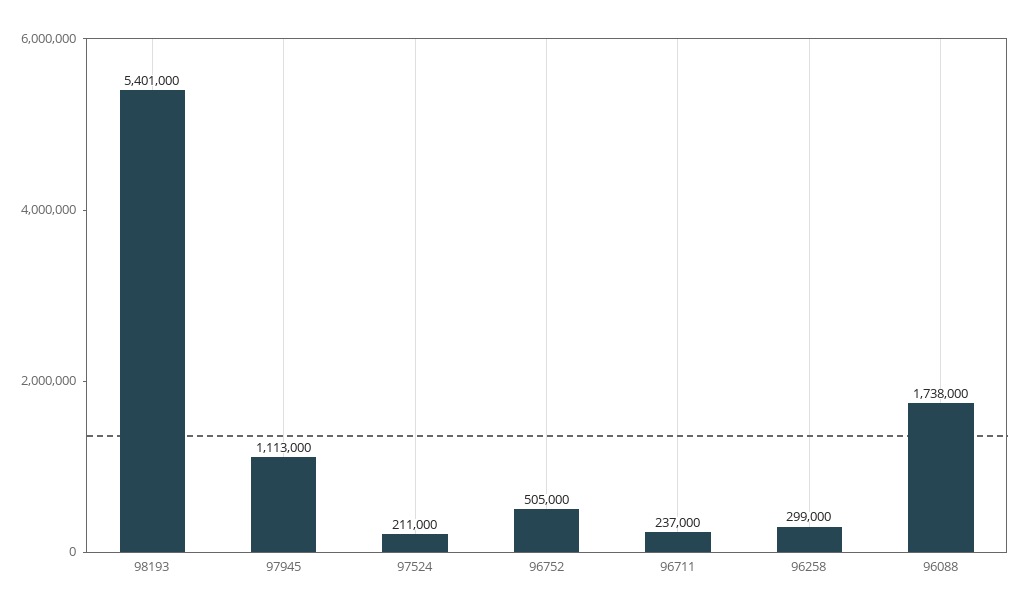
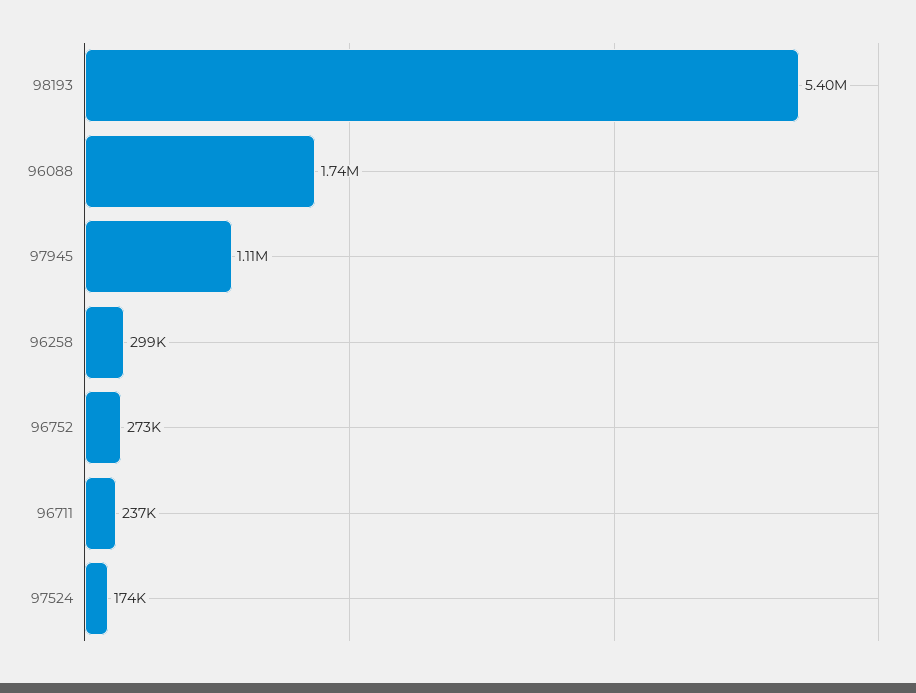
  {
    "98193": 5401000,
    "97945": 1113000,
-   "97524": 211000,
+   "97524": 174000,
-   "96752": 505000,
+   "96752": 273000,
    "96711": 237000,
    "96258": 299000,
    "96088": 1738000
  }

